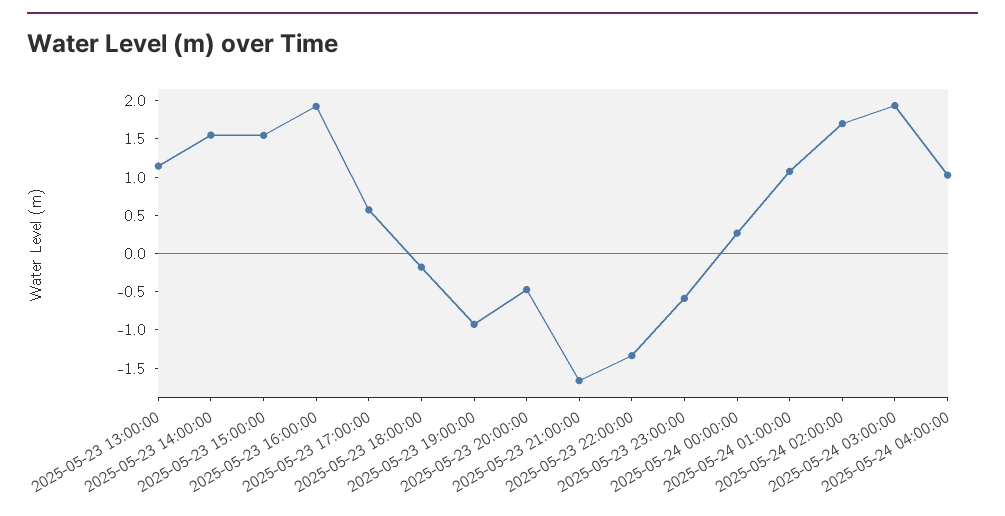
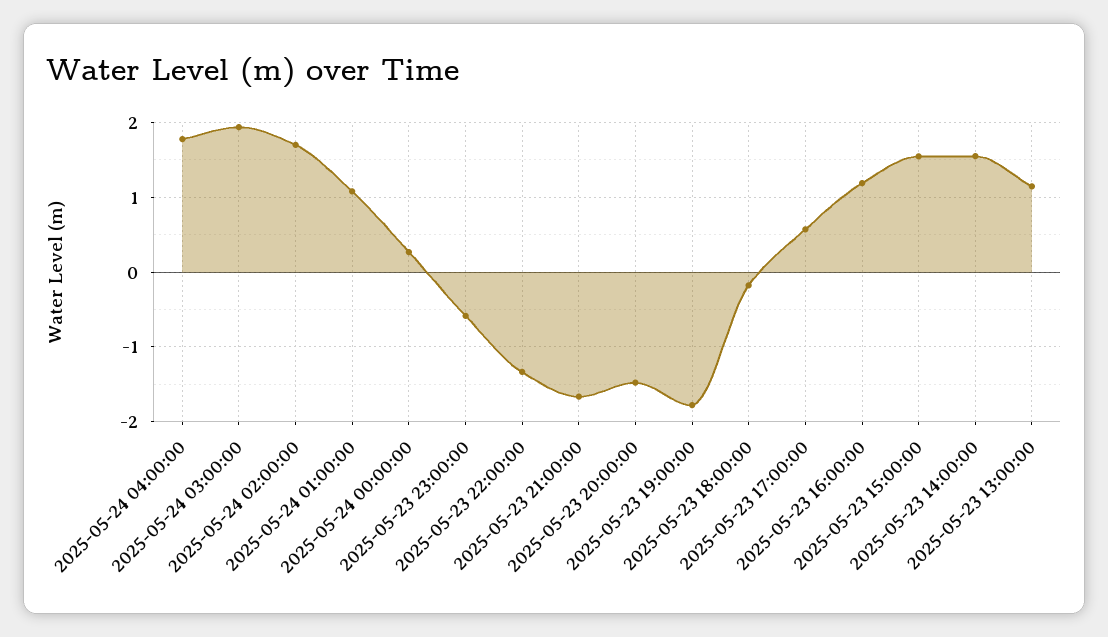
  {
    "2025-05-23 13:00:00": 1.1,
    "2025-05-23 14:00:00": 1.5,
    "2025-05-23 15:00:00": 1.5,
-   "2025-05-23 16:00:00": 2,
+   "2025-05-23 16:00:00": 1.2,
    "2025-05-23 17:00:00": 0.6,
    "2025-05-23 18:00:00": -0.2,
-   "2025-05-23 19:00:00": -1,
+   "2025-05-23 19:00:00": -1.8,
-   "2025-05-23 20:00:00": -0.5,
+   "2025-05-23 20:00:00": -1.5,
    "2025-05-23 21:00:00": -1.7,
    "2025-05-23 22:00:00": -1.3,
    "2025-05-23 23:00:00": -0.6,
    "2025-05-24 00:00:00": 0.3,
    "2025-05-24 01:00:00": 1.1,
    "2025-05-24 02:00:00": 1.7,
    "2025-05-24 03:00:00": 1.9,
-   "2025-05-24 04:00:00": 1
+   "2025-05-24 04:00:00": 1.8
  }

